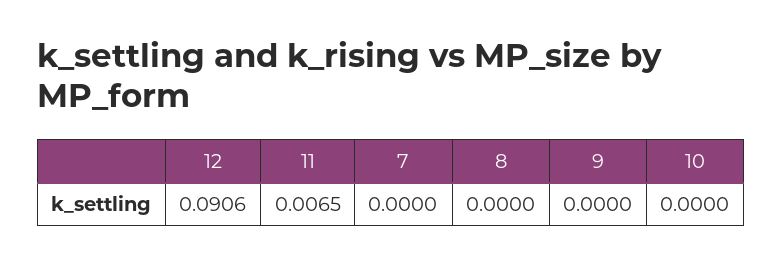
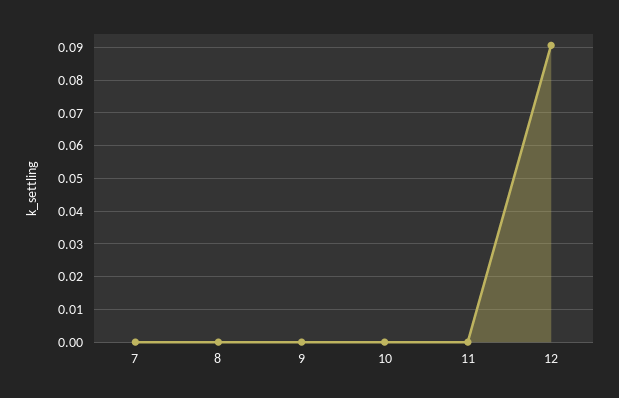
  {
    "12": 0.0906,
-   "11": 0.0065,
+   "11": 0,
    "7": 0,
    "8": 0,
    "9": 0,
    "10": 0
  }

